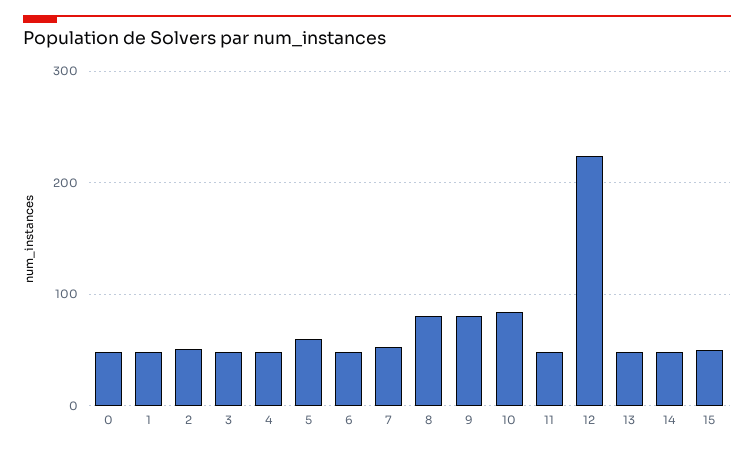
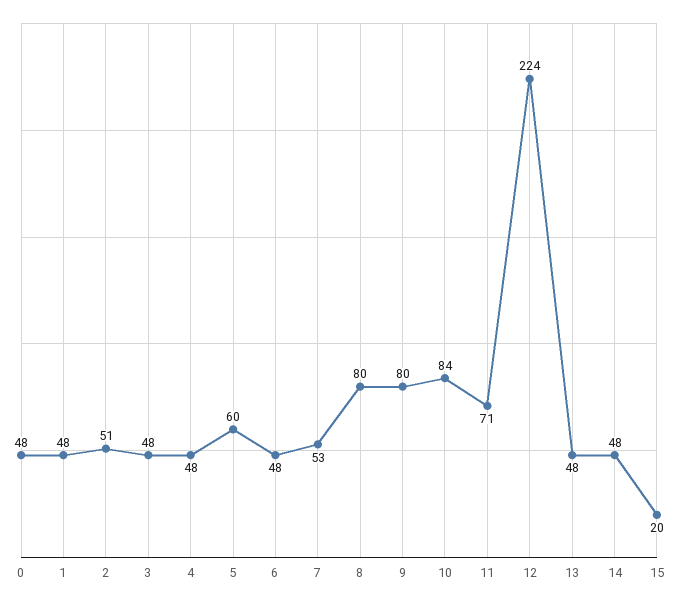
  {
    "0": 48,
    "1": 48,
    "2": 51,
    "3": 48,
    "4": 48,
    "5": 60,
    "6": 48,
    "7": 53,
    "8": 80,
    "9": 80,
    "10": 84,
-   "11": 50,
+   "11": 71,
    "12": 224,
    "13": 48,
    "14": 48,
-   "15": 50
+   "15": 20
  }

